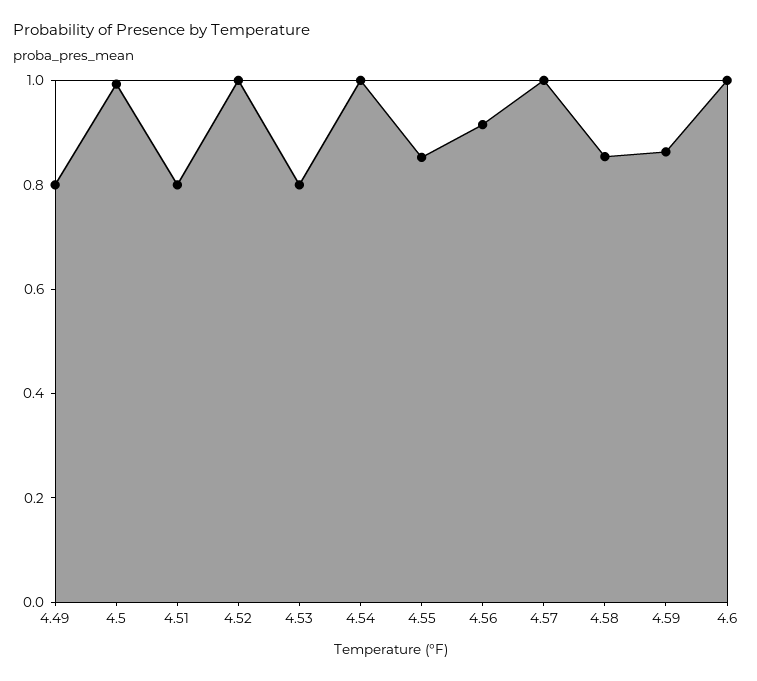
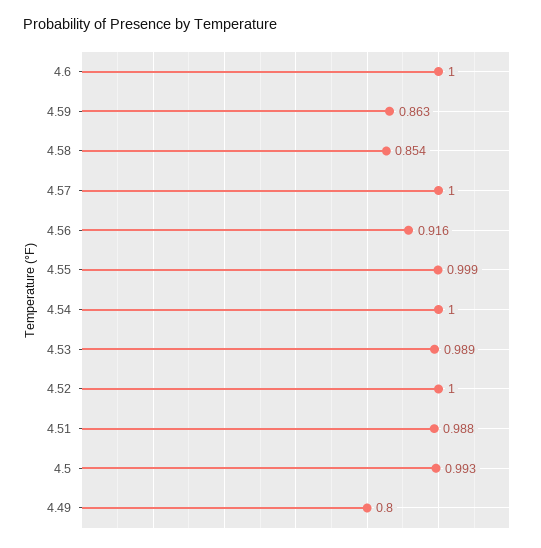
  {
    "4.49": 0.8,
    "4.5": 0.993,
-   "4.51": 0.8,
+   "4.51": 0.988,
    "4.52": 1,
-   "4.53": 0.8,
+   "4.53": 0.989,
    "4.54": 1,
-   "4.55": 0.85,
+   "4.55": 0.999,
    "4.56": 0.916,
    "4.57": 1,
    "4.58": 0.854,
    "4.59": 0.863,
    "4.6": 1
  }

